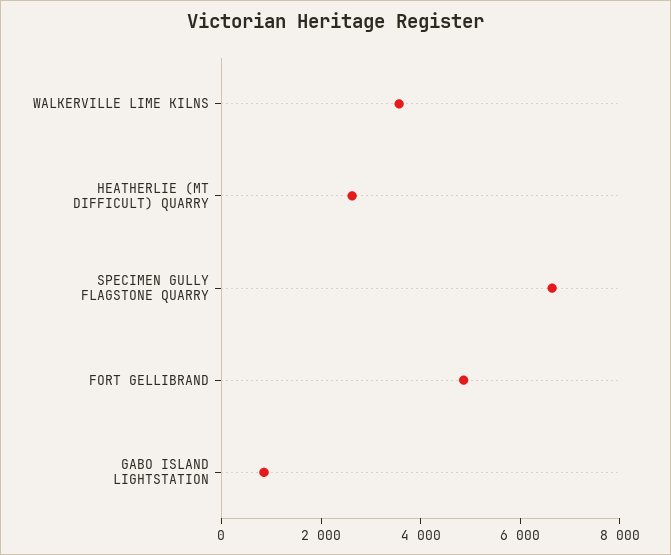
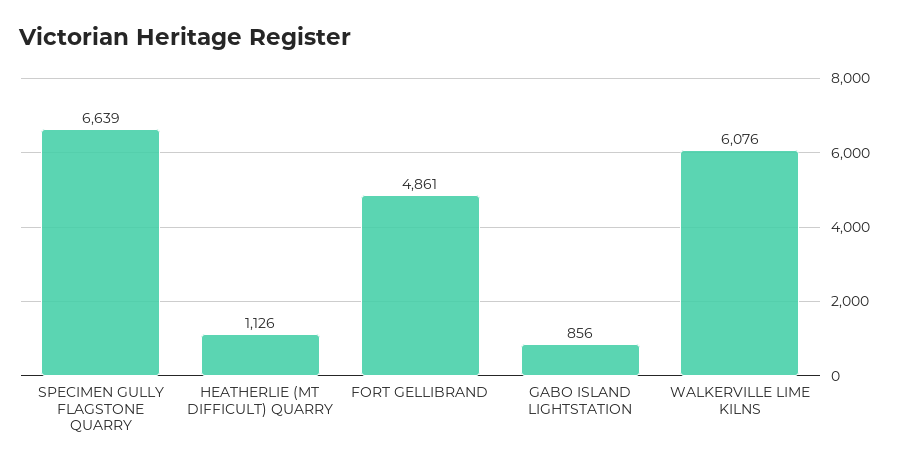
  {
-   "WALKERVILLE LIME KILNS": 3500,
+   "WALKERVILLE LIME KILNS": 6076,
-   "HEATHERLIE (MT DIFFICULT) QUARRY": 2500,
+   "HEATHERLIE (MT DIFFICULT) QUARRY": 1126,
    "SPECIMEN GULLY FLAGSTONE QUARRY": 6639,
    "FORT GELLIBRAND": 4861,
    "GABO ISLAND LIGHTSTATION": 856
  }

